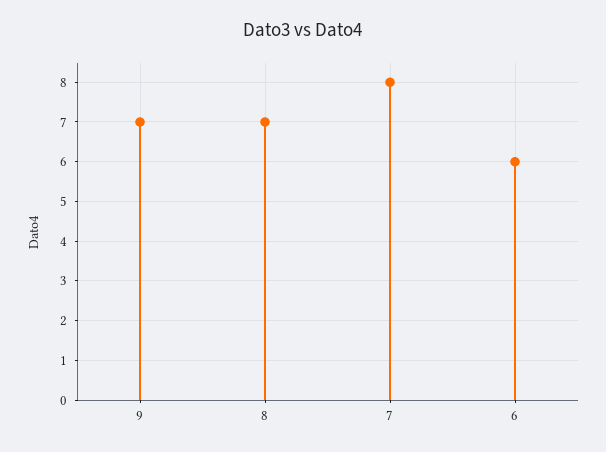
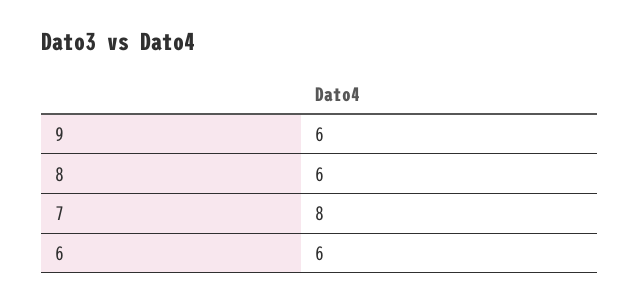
  {
-   "9": 7,
+   "9": 6,
-   "8": 7,
+   "8": 6,
    "7": 8,
    "6": 6
  }

